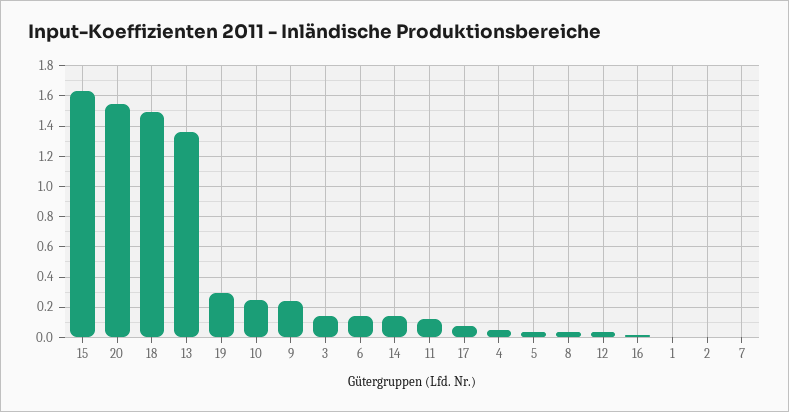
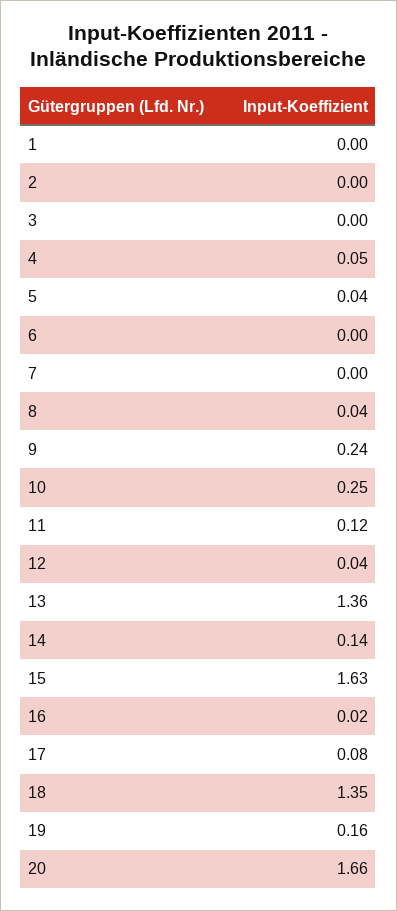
  {
    "15": 1.63,
-   "20": 1.55,
+   "20": 1.66,
-   "18": 1.5,
+   "18": 1.35,
    "13": 1.36,
-   "19": 0.3,
+   "19": 0.16,
    "10": 0.25,
    "9": 0.24,
-   "3": 0.15,
+   "3": 0,
-   "6": 0.15,
+   "6": 0,
    "14": 0.14,
    "11": 0.12,
    "17": 0.08,
    "4": 0.05,
    "5": 0.04,
    "8": 0.04,
    "12": 0.04,
    "16": 0.02,
    "1": 0,
    "2": 0,
    "7": 0
  }

